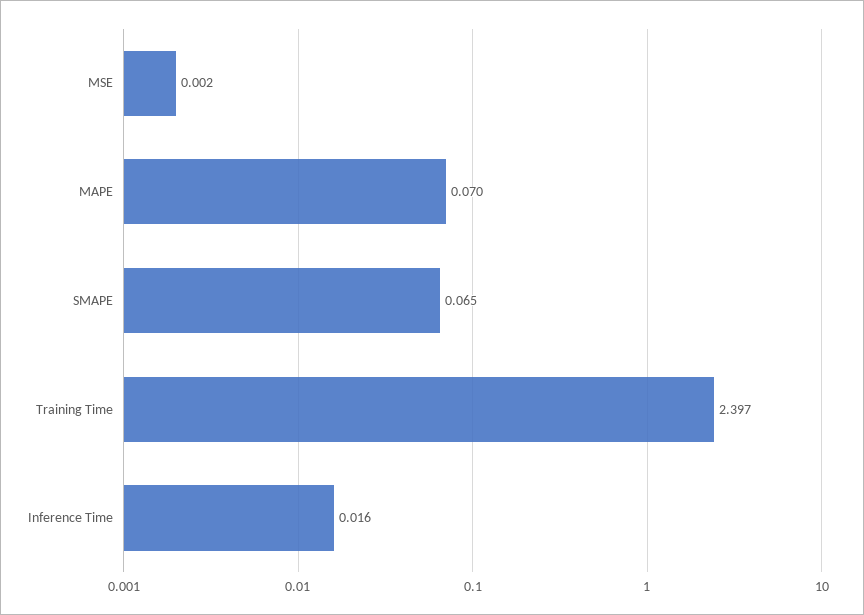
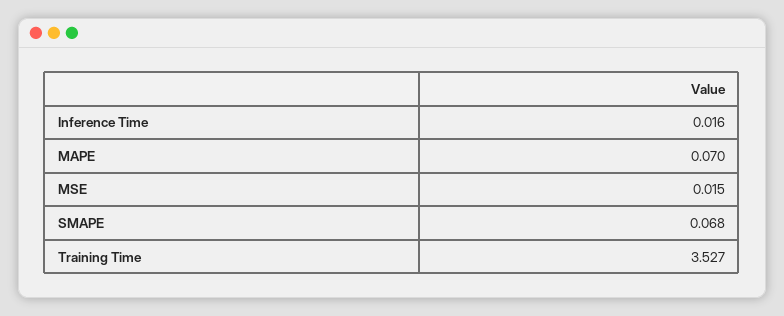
  {
-   "MSE": 0.002,
+   "MSE": 0.015,
    "MAPE": 0.07,
-   "SMAPE": 0.065,
+   "SMAPE": 0.068,
-   "Training Time": 2.397,
+   "Training Time": 3.527,
    "Inference Time": 0.016
  }

